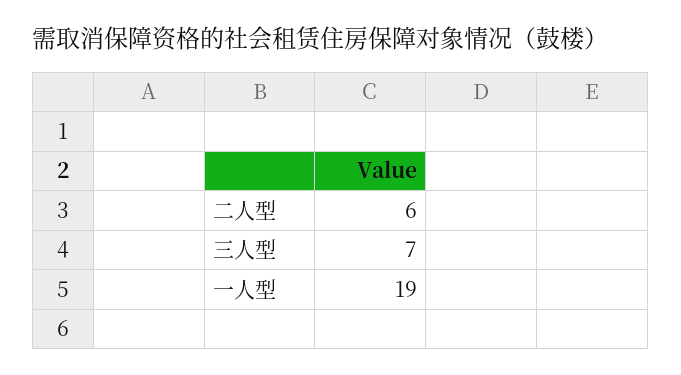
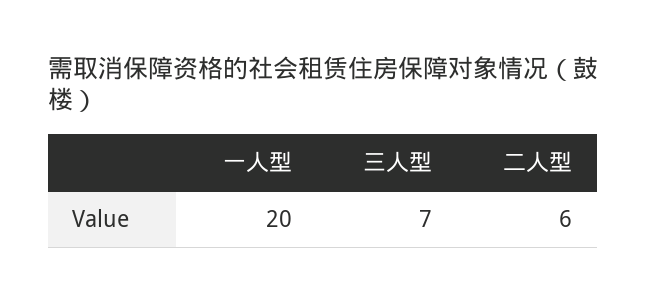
  {
    "二人型": 6,
    "三人型": 7,
-   "一人型": 19
+   "一人型": 20
  }

